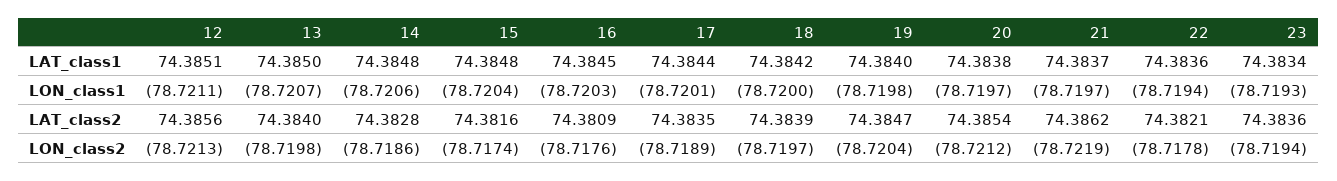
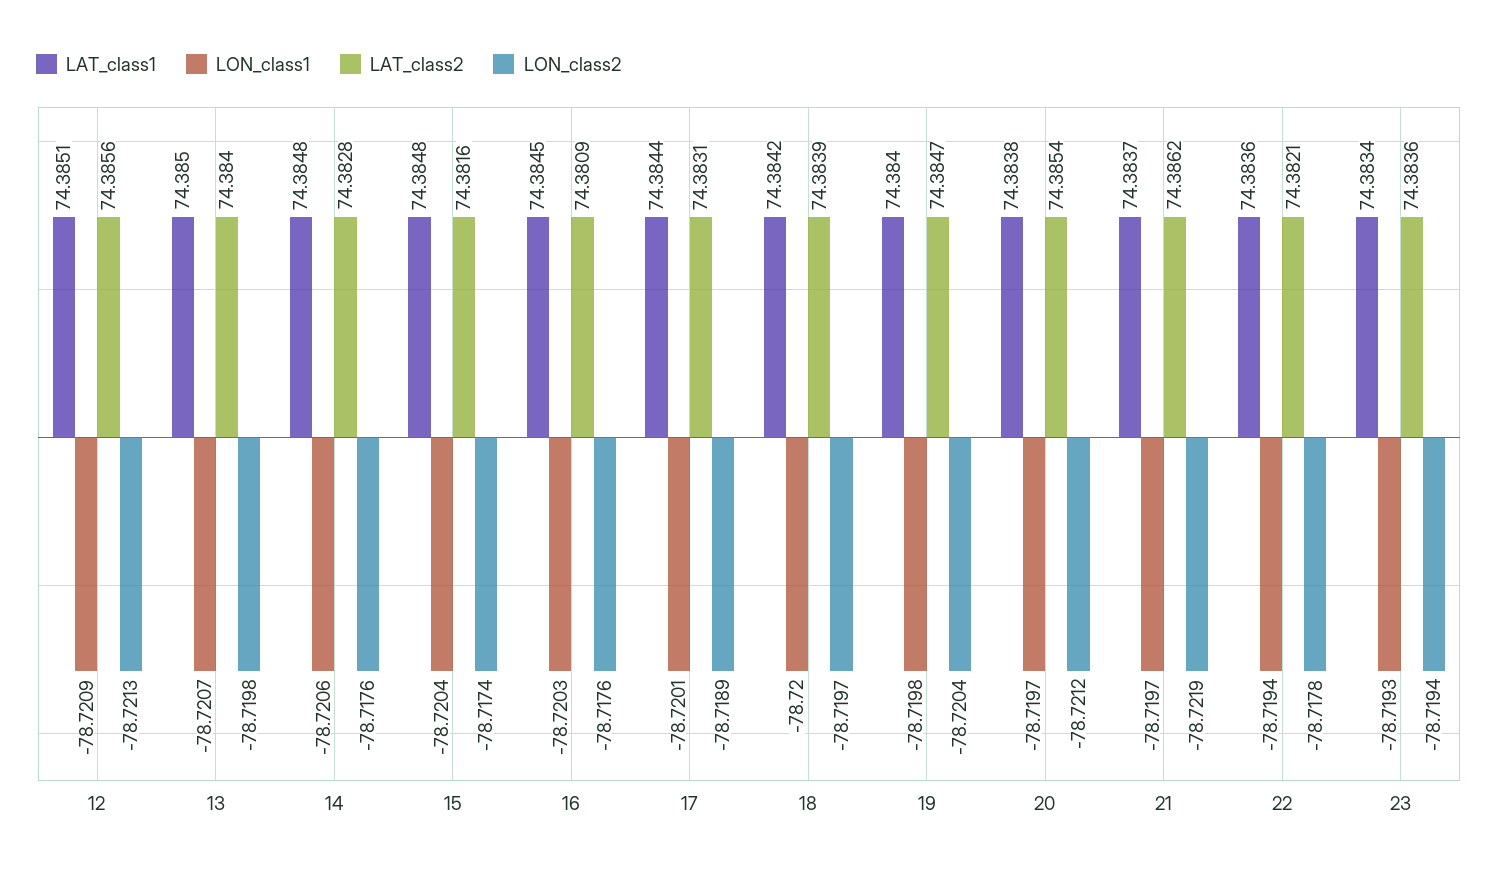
  {
    "LAT_class1": {
      "12": 74.3851,
      "13": 74.385,
      "14": 74.3848,
      "15": 74.3848,
      "16": 74.3845,
      "17": 74.3844,
      "18": 74.3842,
      "19": 74.384,
      "20": 74.3838,
      "21": 74.3837,
      "22": 74.3836,
      "23": 74.3834
    },
    "LON_class1": {
-     "12": -78.7211,
+     "12": -78.7209,
      "13": -78.7207,
      "14": -78.7206,
      "15": -78.7204,
      "16": -78.7203,
      "17": -78.7201,
      "18": -78.72,
      "19": -78.7198,
      "20": -78.7197,
      "21": -78.7197,
      "22": -78.7194,
      "23": -78.7193
    },
    "LAT_class2": {
      "12": 74.3856,
      "13": 74.384,
      "14": 74.3828,
      "15": 74.3816,
      "16": 74.3809,
-     "17": 74.3835,
+     "17": 74.3831,
      "18": 74.3839,
      "19": 74.3847,
      "20": 74.3854,
      "21": 74.3862,
      "22": 74.3821,
      "23": 74.3836
    },
    "LON_class2": {
      "12": -78.7213,
      "13": -78.7198,
-     "14": -78.7186,
+     "14": -78.7176,
      "15": -78.7174,
      "16": -78.7176,
      "17": -78.7189,
      "18": -78.7197,
      "19": -78.7204,
      "20": -78.7212,
      "21": -78.7219,
      "22": -78.7178,
      "23": -78.7194
    }
  }

